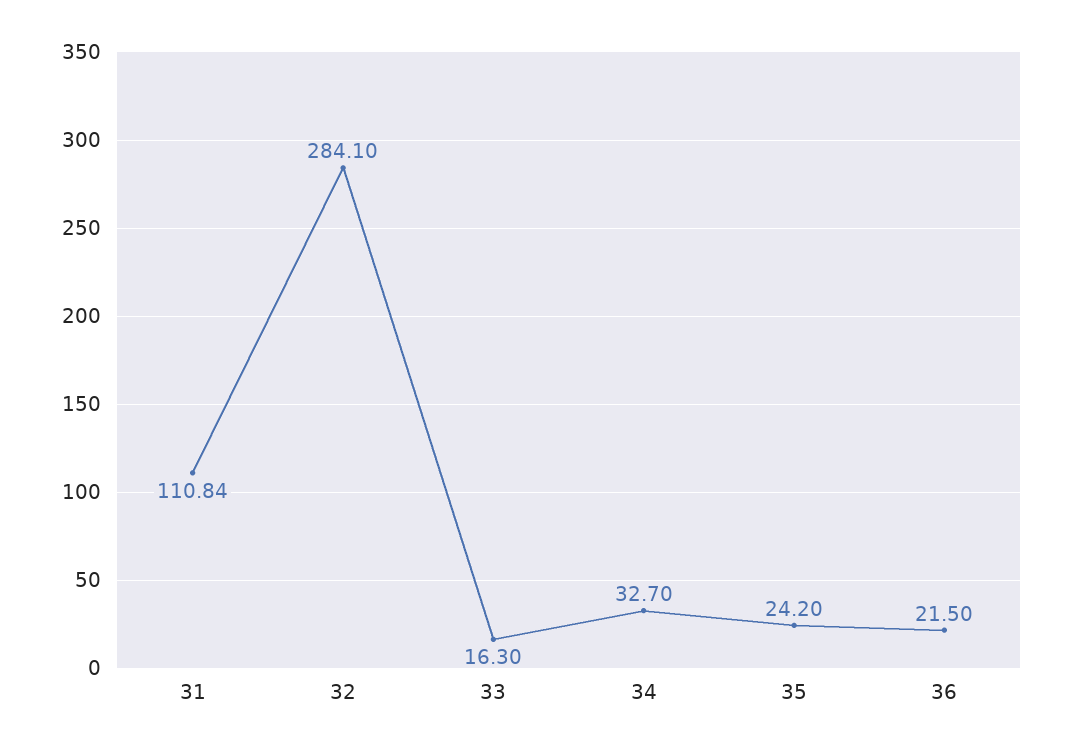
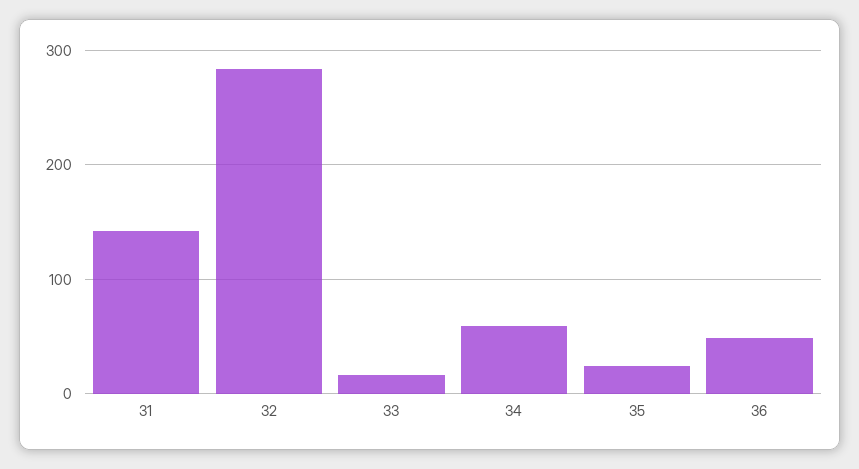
  {
-   "31": 110.84,
+   "31": 140,
    "32": 284.1,
    "33": 16.3,
-   "34": 32.7,
+   "34": 60,
    "35": 24.2,
-   "36": 21.5
+   "36": 50
  }

